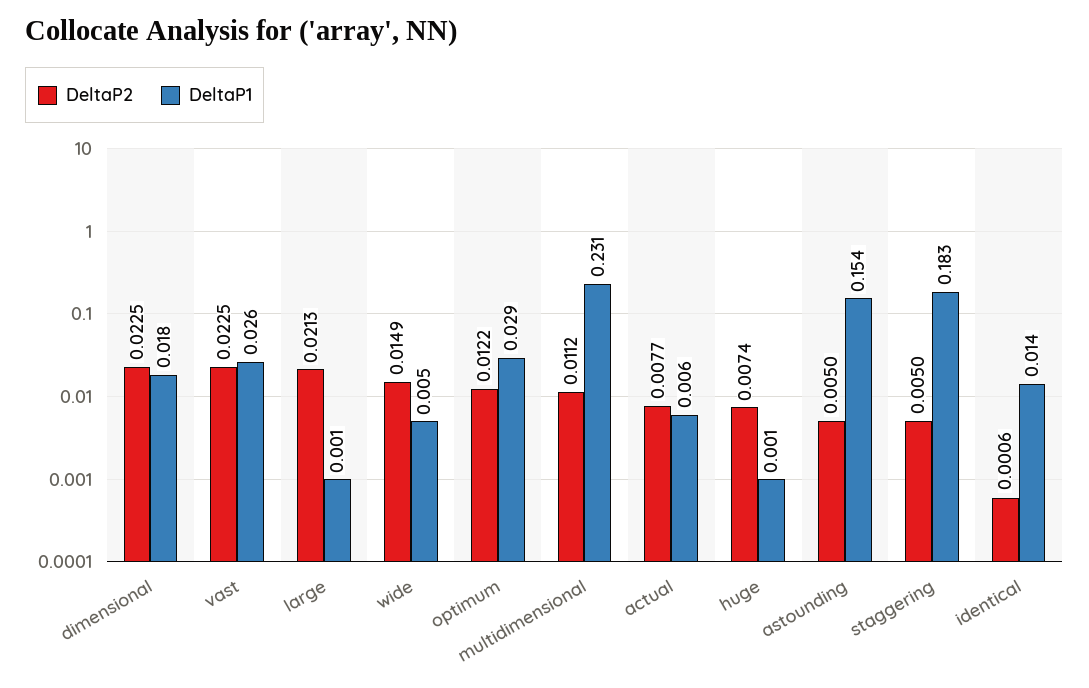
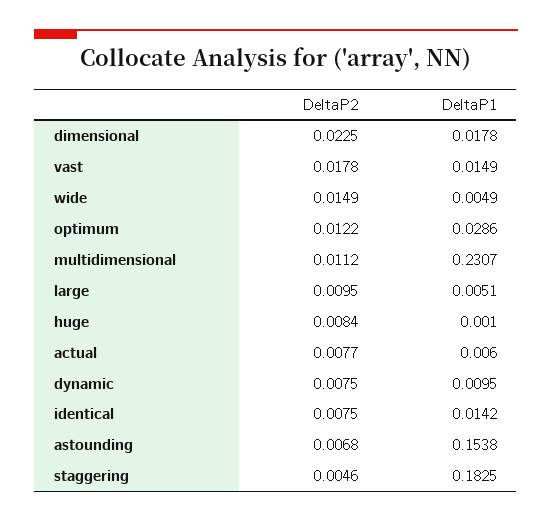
  {
    "DeltaP2": {
      "dimensional": 0.0225,
-     "vast": 0.0225,
+     "vast": 0.0178,
-     "large": 0.0213,
+     "large": 0.0095,
      "wide": 0.0149,
      "optimum": 0.0122,
      "multidimensional": 0.0112,
      "actual": 0.0077,
-     "huge": 0.0074,
+     "huge": 0.0084,
-     "astounding": 0.005,
+     "astounding": 0.0068,
-     "staggering": 0.005,
+     "staggering": 0.0046,
-     "identical": 0.0006
+     "identical": 0.0075,
+     "dynamic": 0.0075
    },
    "DeltaP1": {
      "dimensional": 0.0178,
-     "vast": 0.026,
+     "vast": 0.0149,
-     "large": 0.001,
+     "large": 0.0051,
      "wide": 0.0049,
      "optimum": 0.0286,
      "multidimensional": 0.2307,
      "actual": 0.006,
      "huge": 0.001,
      "astounding": 0.1538,
      "staggering": 0.1825,
-     "identical": 0.0142
+     "identical": 0.0142,
+     "dynamic": 0.0095
    }
  }

